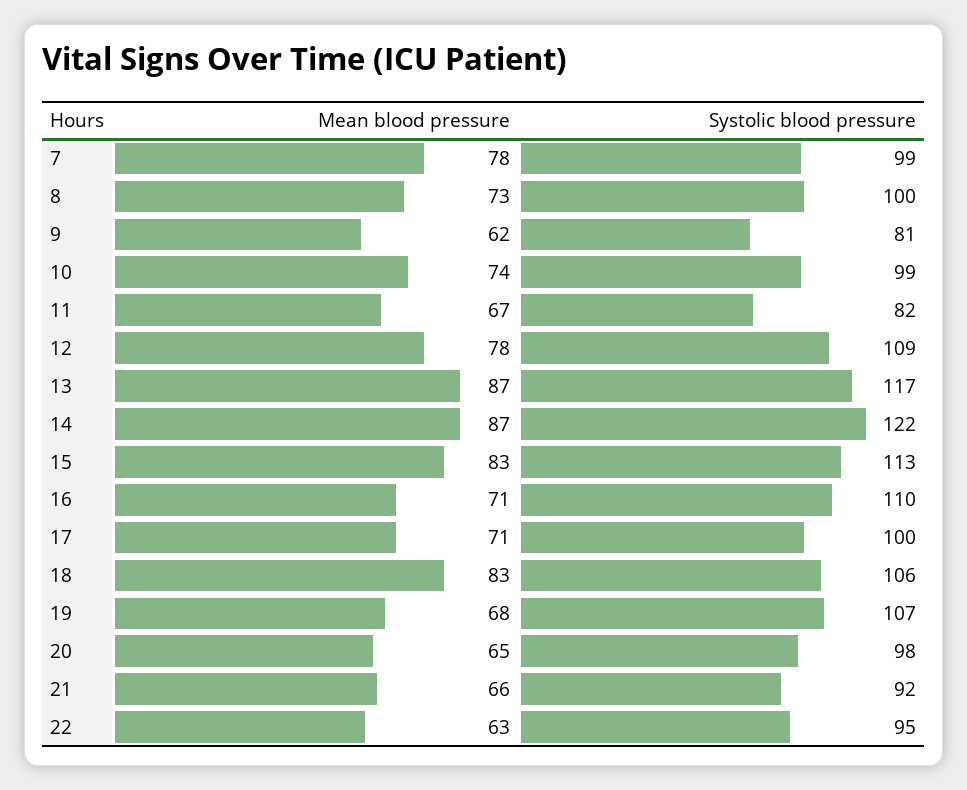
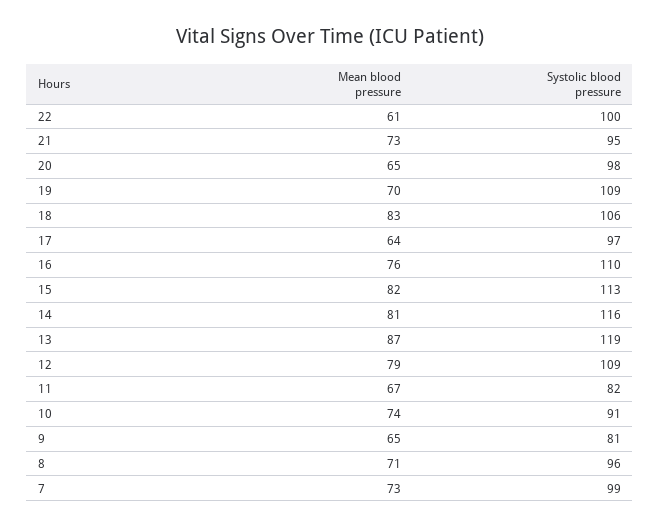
  {
    "Mean blood pressure": {
-     "7": 78,
+     "7": 73,
-     "8": 73,
+     "8": 71,
-     "9": 62,
+     "9": 65,
      "10": 74,
      "11": 67,
-     "12": 78,
+     "12": 79,
      "13": 87,
-     "14": 87,
+     "14": 81,
-     "15": 83,
+     "15": 82,
-     "16": 71,
+     "16": 76,
-     "17": 71,
+     "17": 64,
      "18": 83,
-     "19": 68,
+     "19": 70,
      "20": 65,
-     "21": 66,
+     "21": 73,
-     "22": 63
+     "22": 61
    },
    "Systolic blood pressure": {
      "7": 99,
-     "8": 100,
+     "8": 96,
      "9": 81,
-     "10": 99,
+     "10": 91,
      "11": 82,
      "12": 109,
-     "13": 117,
+     "13": 119,
-     "14": 122,
+     "14": 116,
      "15": 113,
      "16": 110,
-     "17": 100,
+     "17": 97,
      "18": 106,
-     "19": 107,
+     "19": 109,
      "20": 98,
-     "21": 92,
+     "21": 95,
-     "22": 95
+     "22": 100
    }
  }

